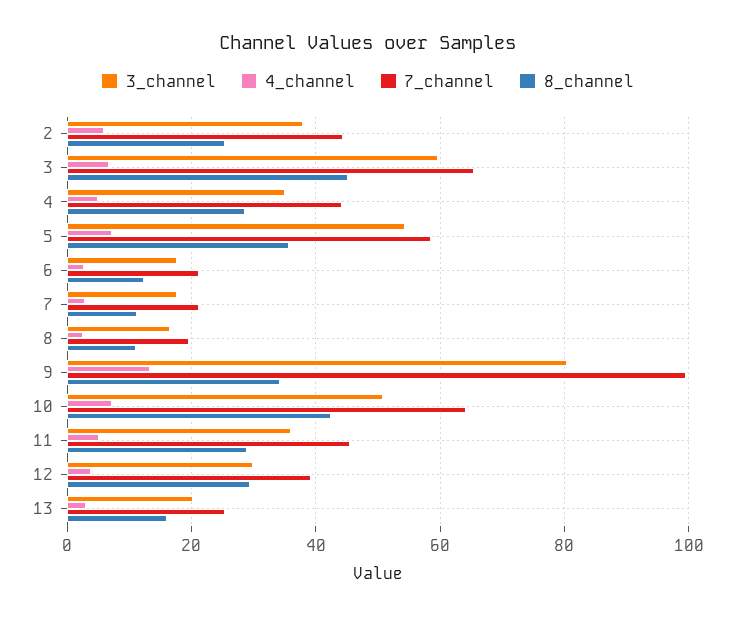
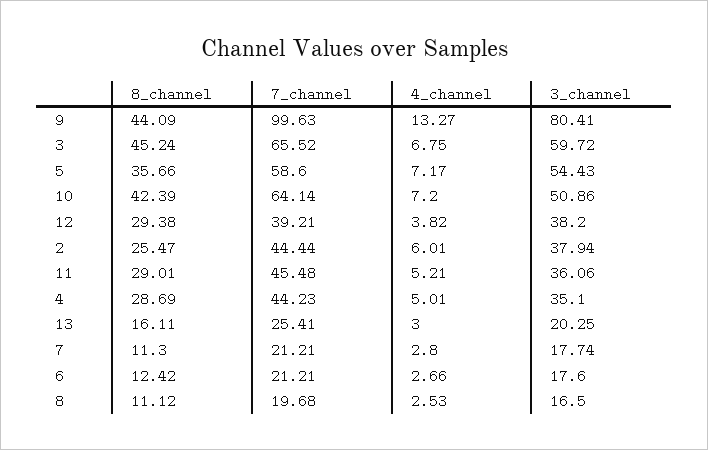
  {
    "3_channel": {
      "2": 37.94,
      "3": 59.72,
      "4": 35.1,
      "5": 54.43,
      "6": 17.6,
      "7": 17.74,
      "8": 16.5,
      "9": 80.41,
      "10": 50.86,
      "11": 36.06,
-     "12": 30,
+     "12": 38.2,
      "13": 20.25
    },
    "4_channel": {
      "2": 6.01,
      "3": 6.75,
      "4": 5.01,
      "5": 7.17,
      "6": 2.66,
      "7": 2.8,
      "8": 2.53,
      "9": 13.27,
      "10": 7.2,
      "11": 5.21,
      "12": 3.82,
      "13": 3
    },
    "7_channel": {
      "2": 44.44,
      "3": 65.52,
      "4": 44.23,
      "5": 58.6,
      "6": 21.21,
      "7": 21.21,
      "8": 19.68,
      "9": 99.63,
      "10": 64.14,
      "11": 45.48,
      "12": 39.21,
      "13": 25.41
    },
    "8_channel": {
      "2": 25.47,
      "3": 45.24,
      "4": 28.69,
      "5": 35.66,
      "6": 12.42,
      "7": 11.3,
      "8": 11.12,
-     "9": 34,
+     "9": 44.09,
      "10": 42.39,
      "11": 29.01,
      "12": 29.38,
      "13": 16.11
    }
  }

